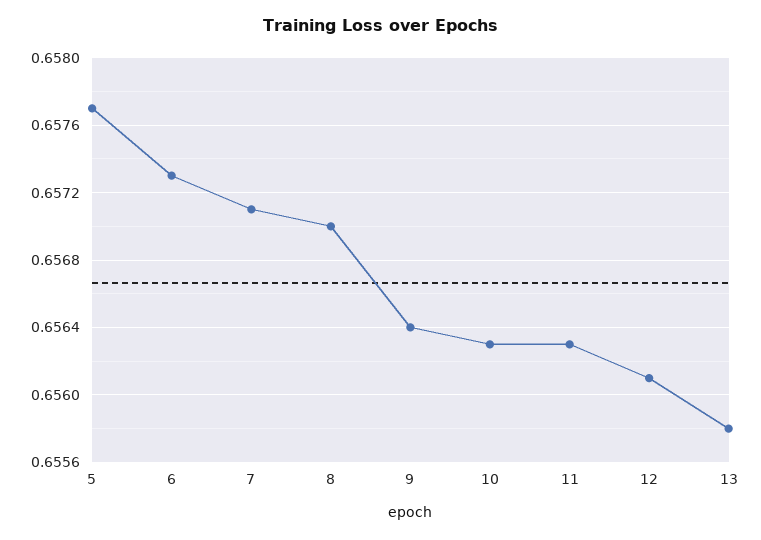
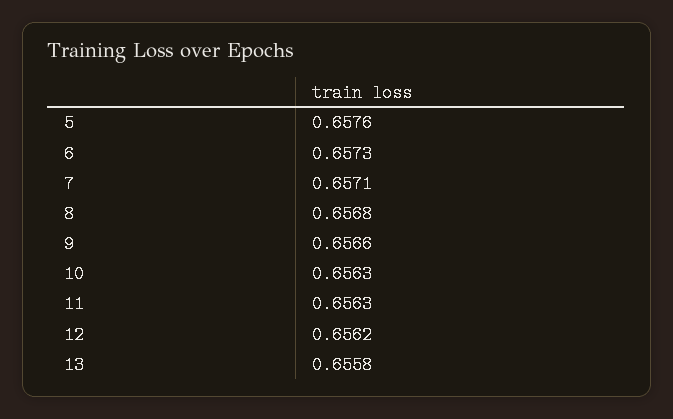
  {
-   "5": 0.6577,
+   "5": 0.6576,
    "6": 0.6573,
    "7": 0.6571,
-   "8": 0.657,
+   "8": 0.6568,
-   "9": 0.6564,
+   "9": 0.6566,
    "10": 0.6563,
    "11": 0.6563,
-   "12": 0.6561,
+   "12": 0.6562,
    "13": 0.6558
  }

